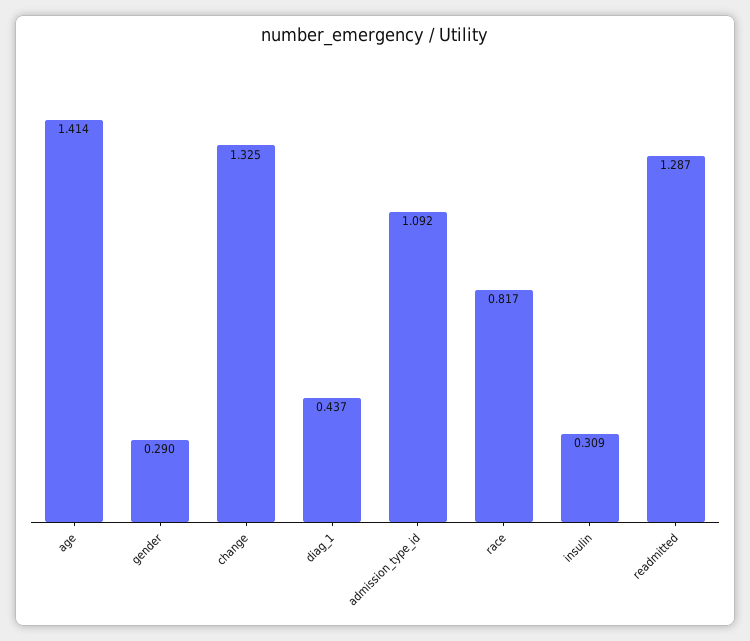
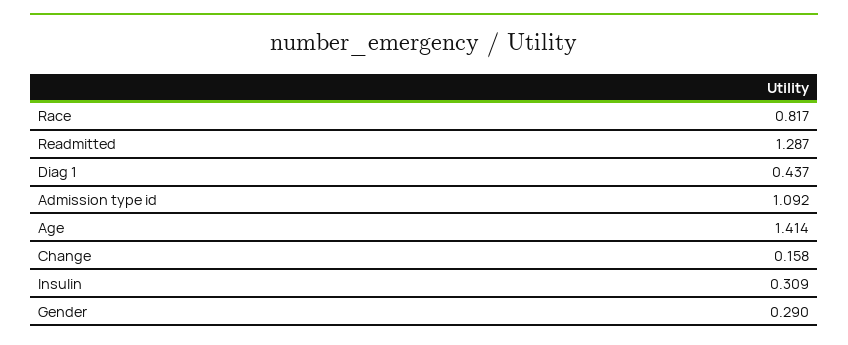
  {
    "age": 1.414,
    "gender": 0.29,
-   "change": 1.325,
+   "change": 0.158,
    "diag_1": 0.437,
    "admission_type_id": 1.092,
    "race": 0.817,
    "insulin": 0.309,
    "readmitted": 1.287
  }

